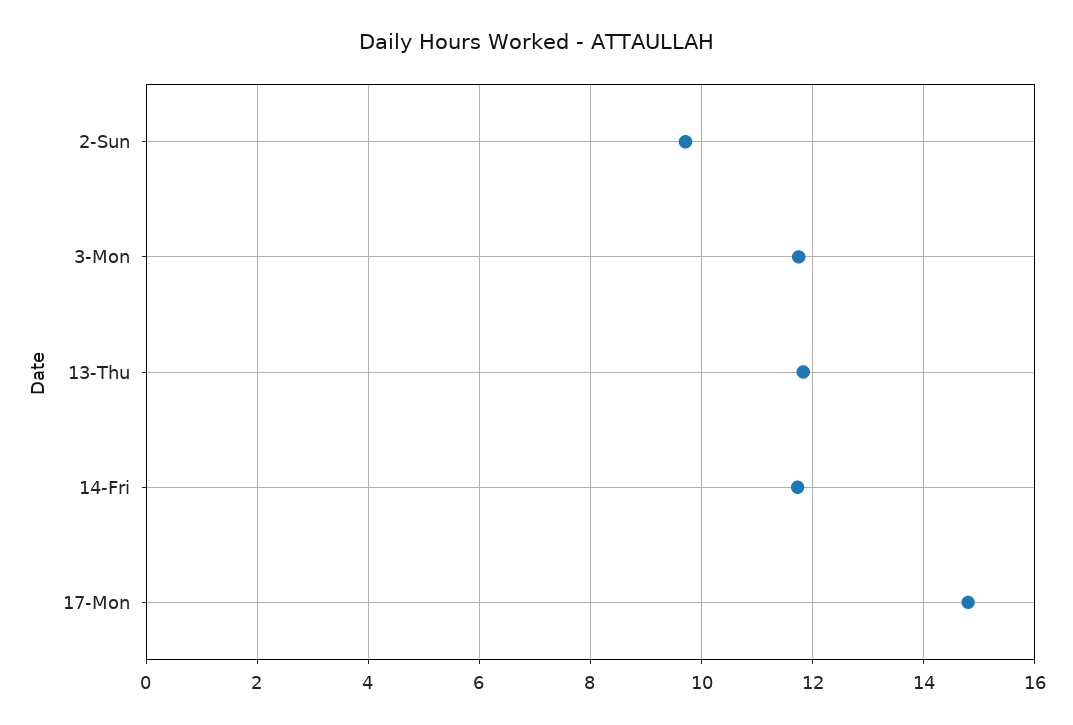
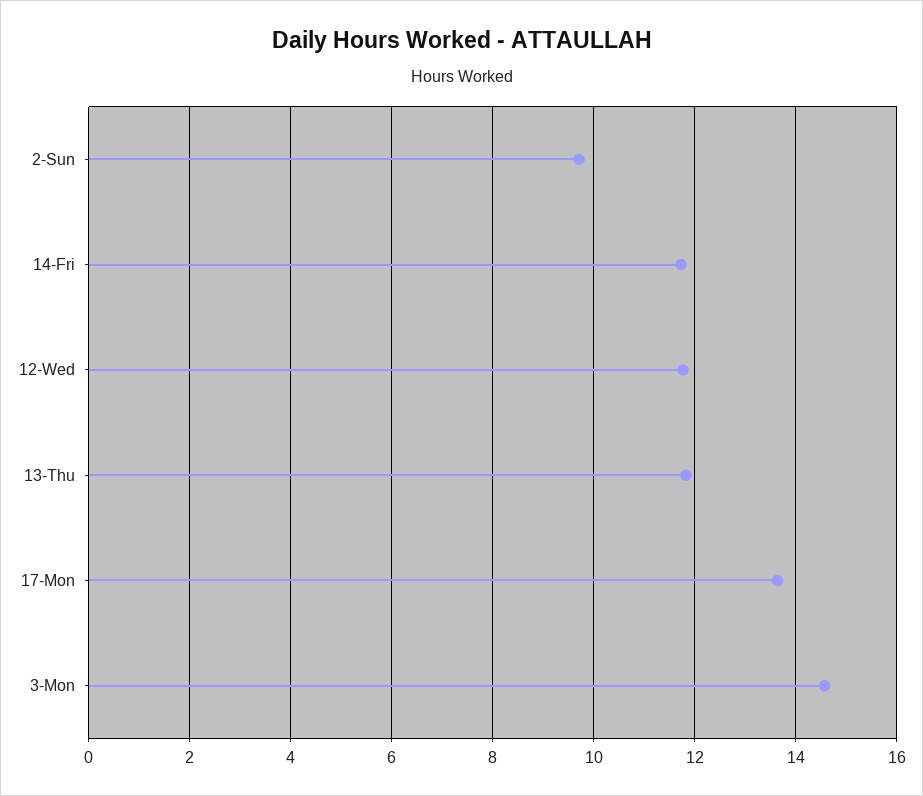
  {
    "2-Sun": 9.8,
-   "3-Mon": 11.8,
+   "3-Mon": 14.6,
    "13-Thu": 11.8,
    "14-Fri": 11.8,
-   "17-Mon": 14.8
+   "17-Mon": 13.6,
+   "12-Wed": 11.8
  }

